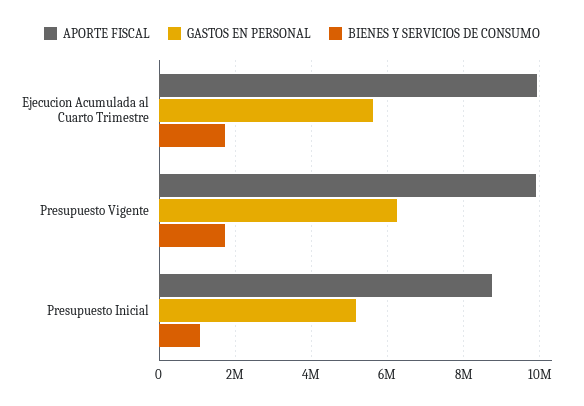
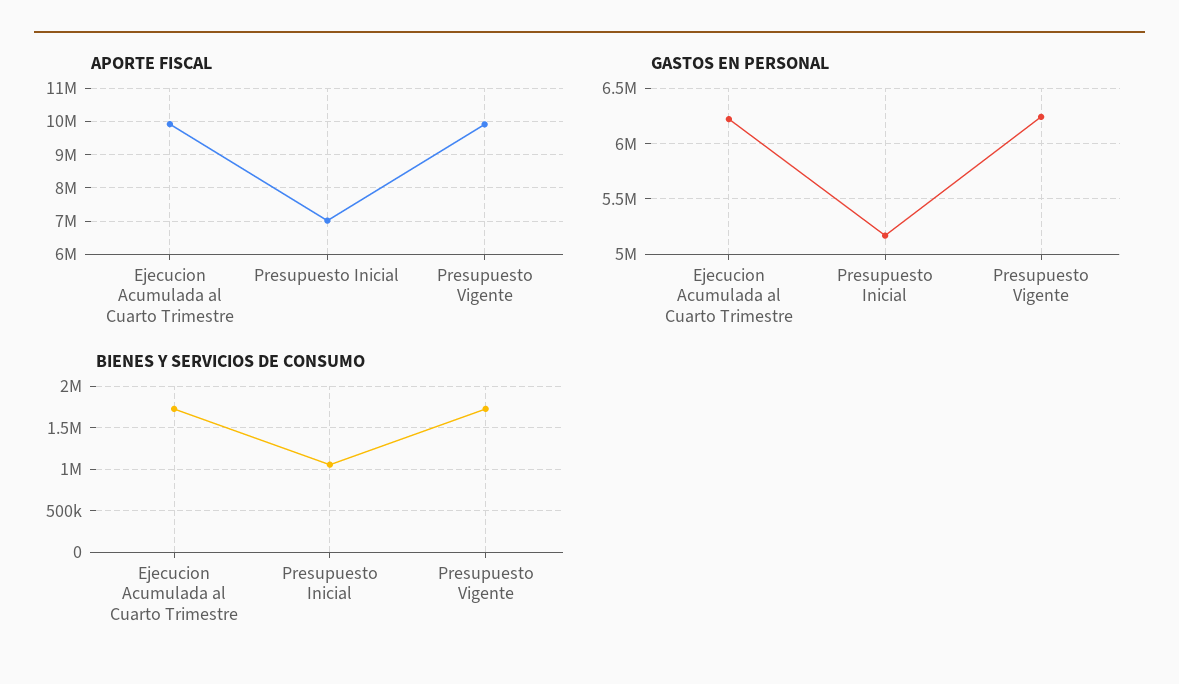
  {
    "APORTE FISCAL": {
      "Ejecucion Acumulada al Cuarto Trimestre": 10000000,
      "Presupuesto Vigente": 10000000,
-     "Presupuesto Inicial": 8800000
+     "Presupuesto Inicial": 7000000
    },
    "GASTOS EN PERSONAL": {
-     "Ejecucion Acumulada al Cuarto Trimestre": 5600000,
+     "Ejecucion Acumulada al Cuarto Trimestre": 6200000,
      "Presupuesto Vigente": 6200000,
      "Presupuesto Inicial": 5200000
    },
    "BIENES Y SERVICIOS DE CONSUMO": {
      "Ejecucion Acumulada al Cuarto Trimestre": 1700000,
      "Presupuesto Vigente": 1700000,
      "Presupuesto Inicial": 1100000
    }
  }

